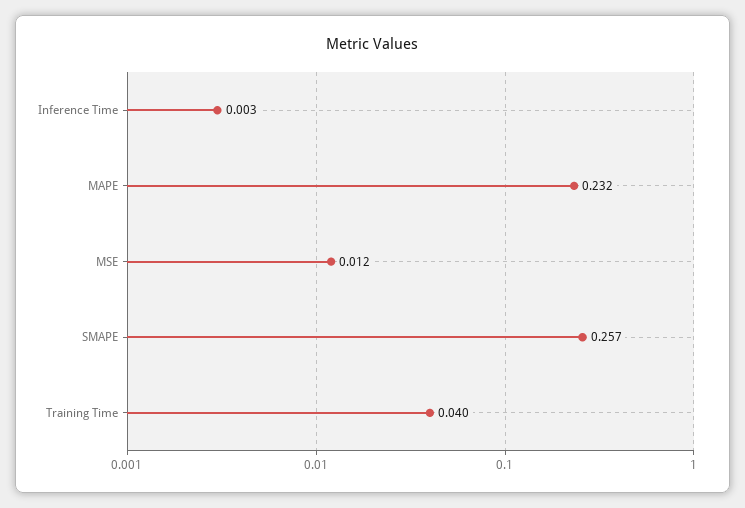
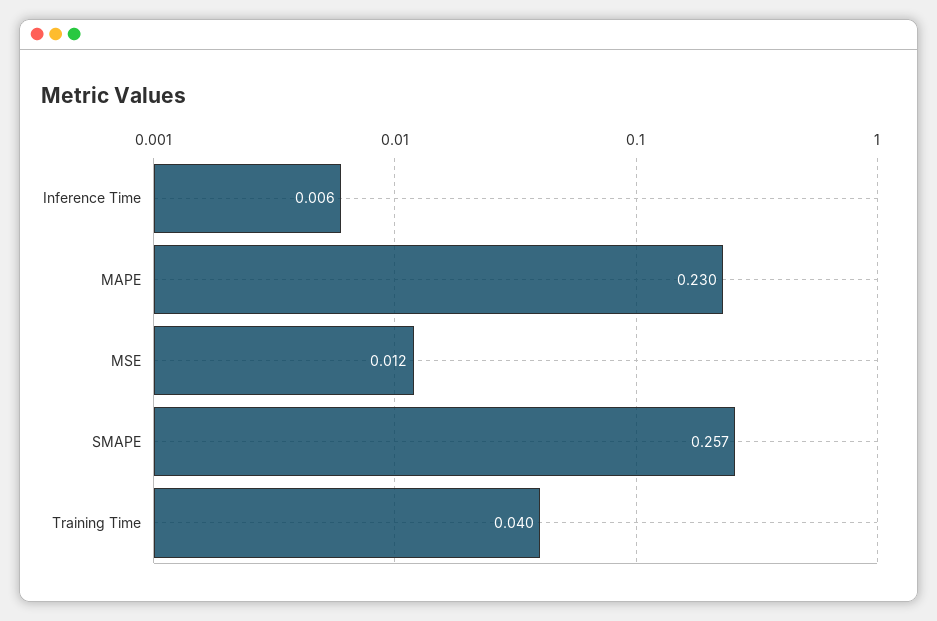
  {
-   "Inference Time": 0.003,
+   "Inference Time": 0.006,
-   "MAPE": 0.232,
+   "MAPE": 0.23,
    "MSE": 0.012,
    "SMAPE": 0.257,
    "Training Time": 0.04
  }

